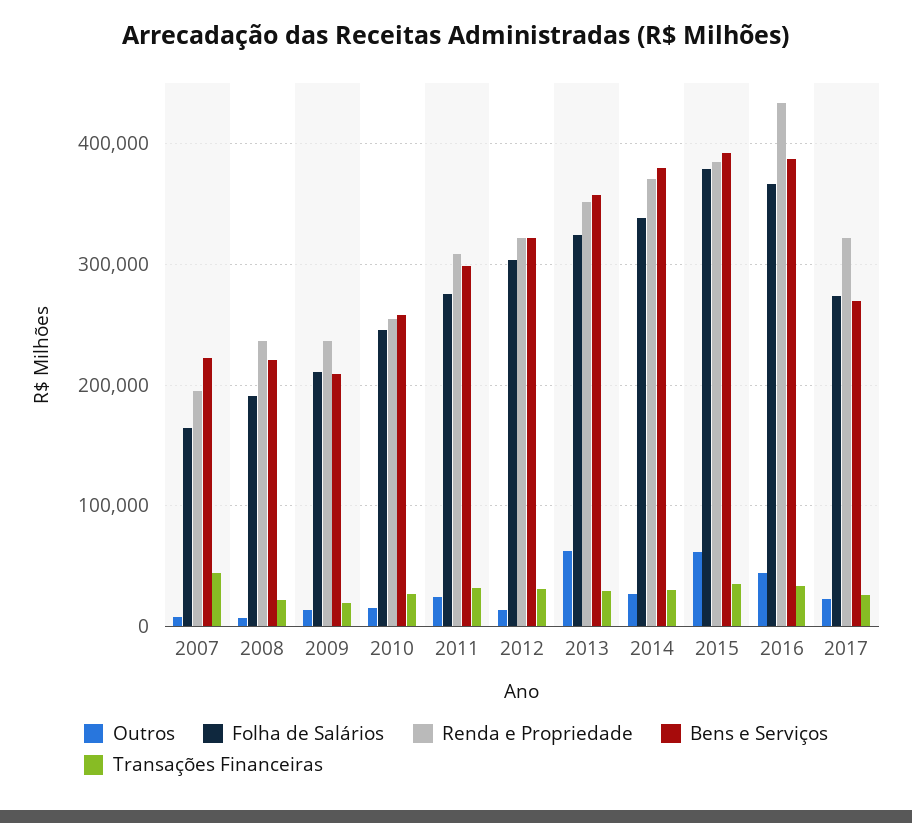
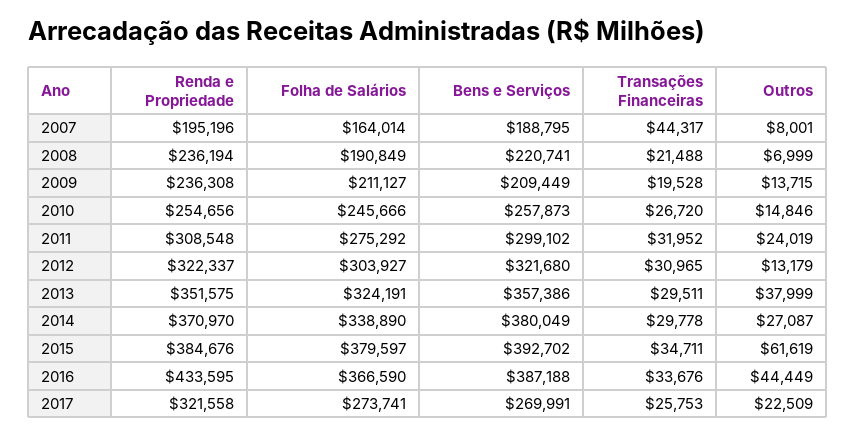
  {
    "Outros": {
      "2007": 8001,
      "2008": 6999,
      "2009": 13715,
      "2010": 14846,
      "2011": 24019,
      "2012": 13179,
-     "2013": 60000,
+     "2013": 37999,
      "2014": 27087,
      "2015": 61619,
      "2016": 44449,
      "2017": 22509
    },
    "Folha de Salários": {
      "2007": 164014,
      "2008": 190849,
      "2009": 211127,
      "2010": 245666,
      "2011": 275292,
      "2012": 303927,
      "2013": 324191,
      "2014": 338890,
      "2015": 379597,
      "2016": 366590,
      "2017": 273741
    },
    "Renda e Propriedade": {
      "2007": 195196,
      "2008": 236194,
      "2009": 236308,
      "2010": 254656,
      "2011": 308548,
      "2012": 322337,
      "2013": 351575,
      "2014": 370970,
      "2015": 384676,
      "2016": 433595,
      "2017": 321558
    },
    "Bens e Serviços": {
-     "2007": 220000,
+     "2007": 188795,
      "2008": 220741,
      "2009": 209449,
      "2010": 257873,
      "2011": 299102,
      "2012": 321680,
      "2013": 357386,
      "2014": 380049,
      "2015": 392702,
      "2016": 387188,
      "2017": 269991
    },
    "Transações Financeiras": {
      "2007": 44317,
      "2008": 21488,
      "2009": 19528,
      "2010": 26720,
      "2011": 31952,
      "2012": 30965,
      "2013": 29511,
      "2014": 29778,
      "2015": 34711,
      "2016": 33676,
      "2017": 25753
    }
  }

